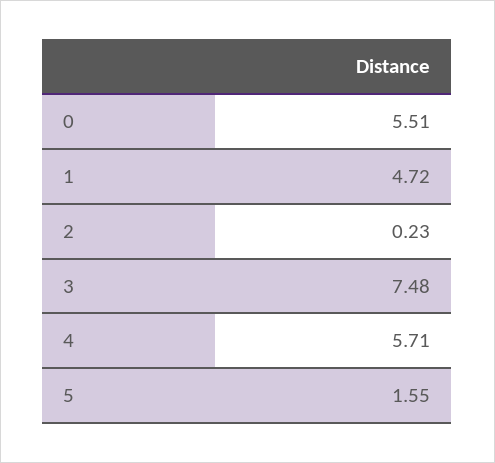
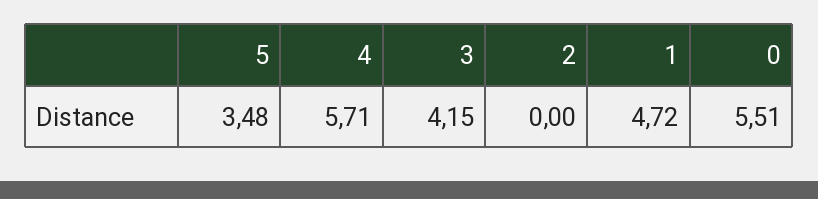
  {
    "0": 5.51,
    "1": 4.72,
-   "2": 0.23,
+   "2": 0,
-   "3": 7.48,
+   "3": 4.15,
    "4": 5.71,
-   "5": 1.55
+   "5": 3.48
  }

